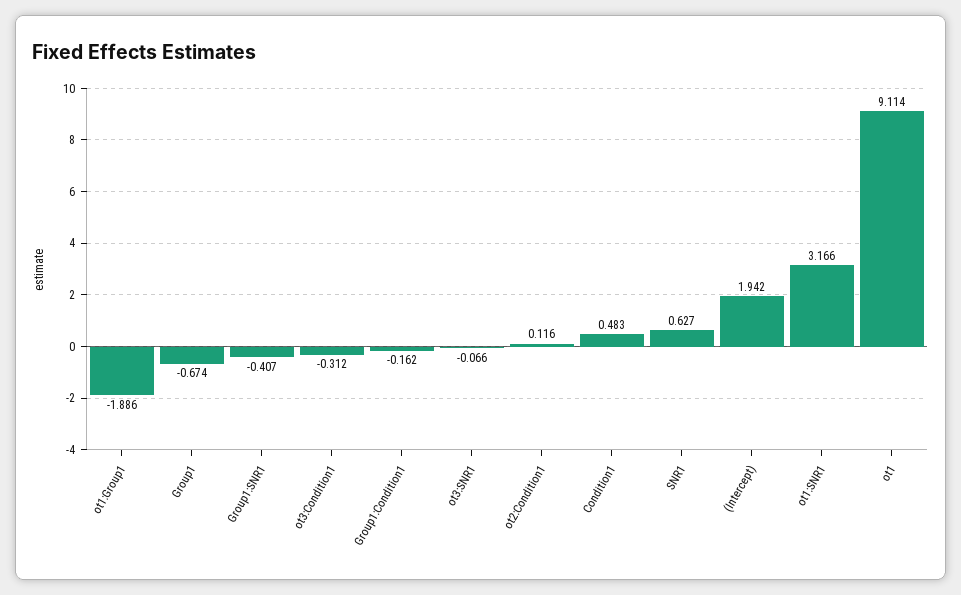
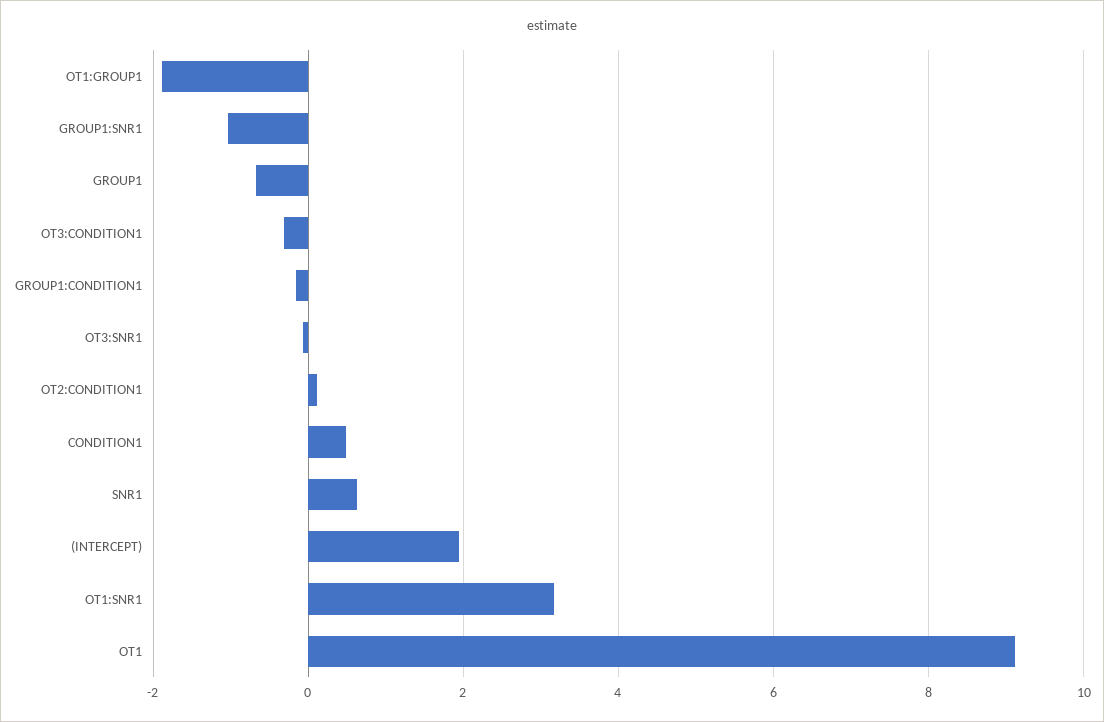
  {
    "ot1:Group1": -1.886,
    "Group1": -0.674,
-   "Group1:SNR1": -0.407,
+   "Group1:SNR1": -1,
    "ot3:Condition1": -0.312,
    "Group1:Condition1": -0.162,
    "ot3:SNR1": -0.066,
    "ot2:Condition1": 0.116,
    "Condition1": 0.483,
    "SNR1": 0.627,
    "(Intercept)": 1.942,
    "ot1:SNR1": 3.166,
    "ot1": 9.114
  }

